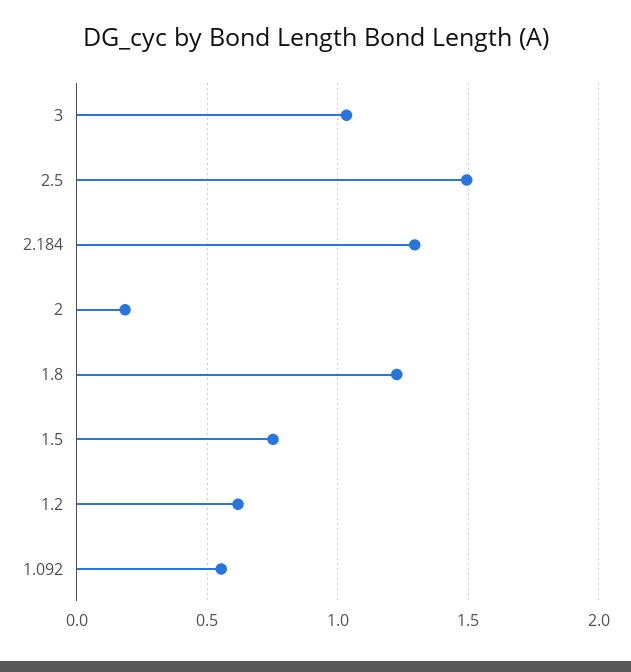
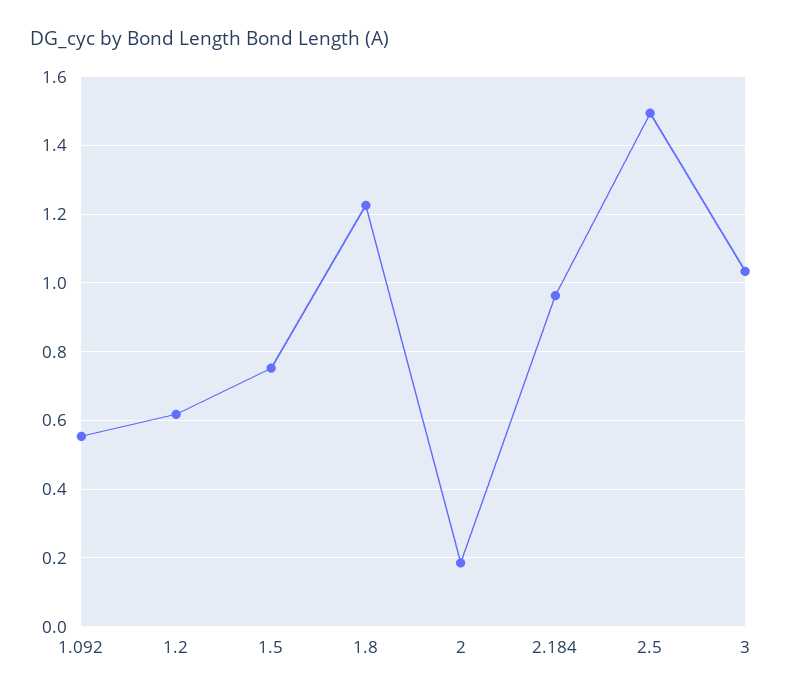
  {
    "3": 1.04,
    "2.5": 1.5,
-   "2.184": 1.3,
+   "2.184": 0.96,
    "2": 0.18,
    "1.8": 1.22,
    "1.5": 0.76,
    "1.2": 0.62,
    "1.092": 0.56
  }

